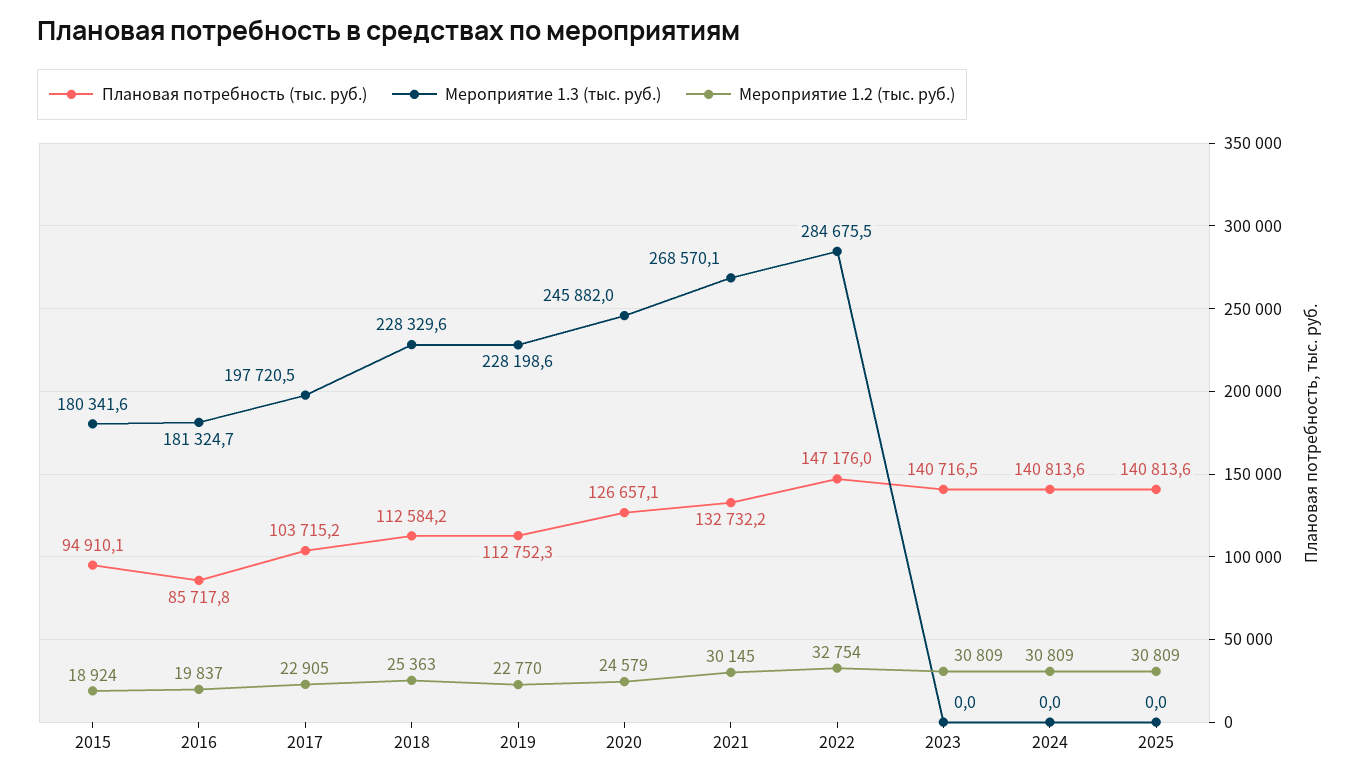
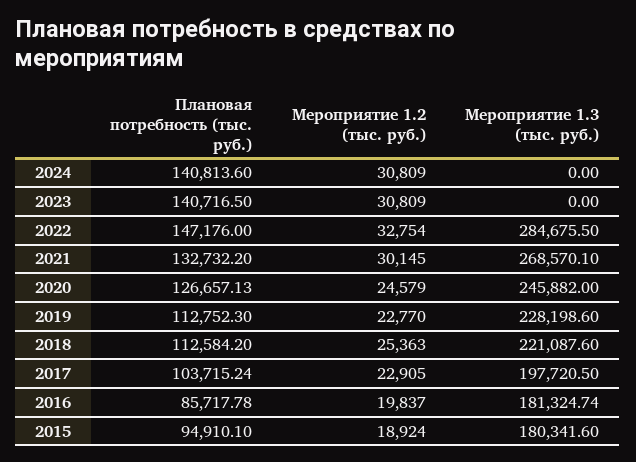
  {
    "Плановая потребность (тыс. руб.)": {
      "2015": 94910.1,
      "2016": 85717.78,
      "2017": 103715.24,
      "2018": 112584.2,
      "2019": 112752.3,
      "2020": 126657.13,
      "2021": 132732.2,
      "2022": 147176,
      "2023": 140716.5,
-     "2024": 140813.6,
+     "2024": 140813.6
-     "2025": 140813.6
    },
    "Мероприятие 1.3 (тыс. руб.)": {
      "2015": 180341.6,
      "2016": 181324.74,
      "2017": 197720.5,
-     "2018": 228329.6,
+     "2018": 221087.6,
      "2019": 228198.6,
      "2020": 245882,
      "2021": 268570.1,
      "2022": 284675.5,
      "2023": 0,
-     "2024": 0,
+     "2024": 0
-     "2025": 0
    },
    "Мероприятие 1.2 (тыс. руб.)": {
      "2015": 18924,
      "2016": 19837,
      "2017": 22905,
      "2018": 25363,
      "2019": 22770,
      "2020": 24579,
      "2021": 30145,
      "2022": 32754,
      "2023": 30809,
-     "2024": 30809,
+     "2024": 30809
-     "2025": 30809
    }
  }

